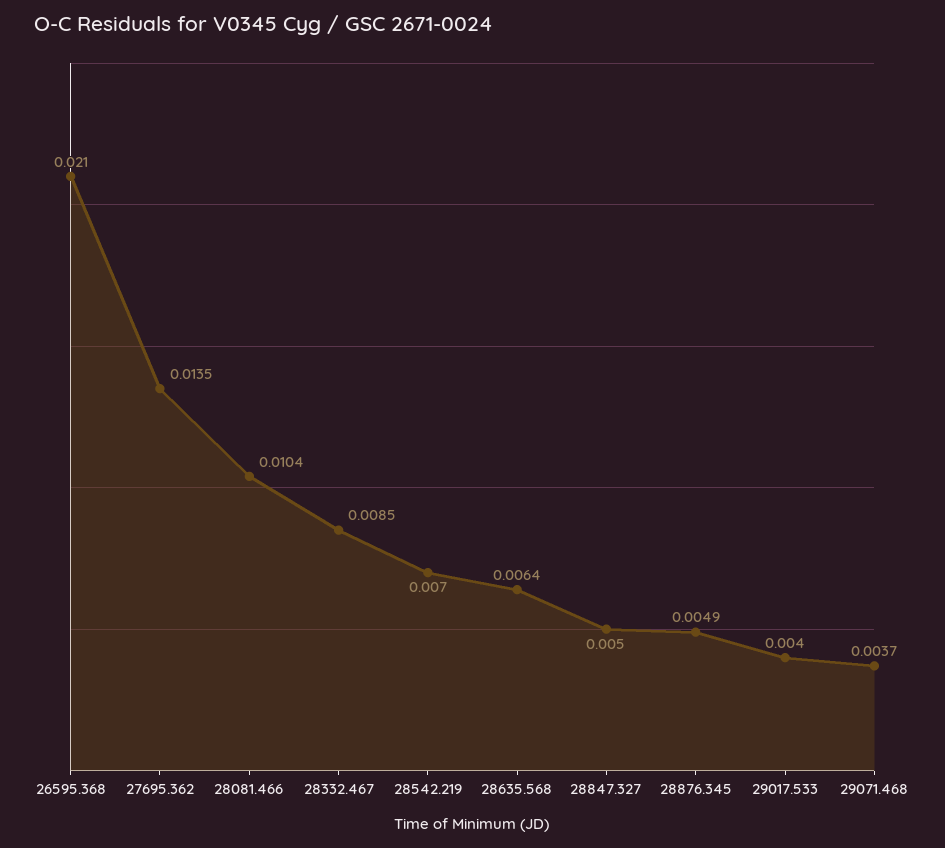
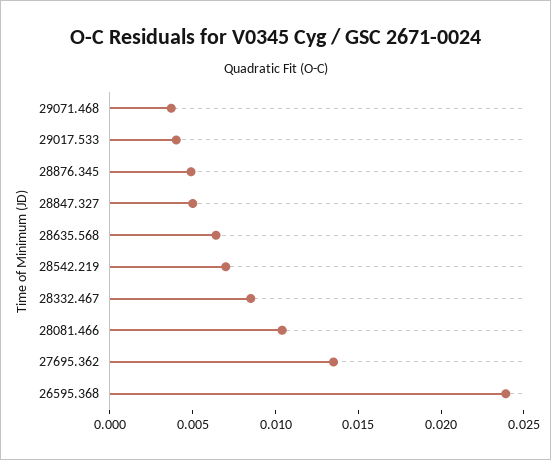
  {
-   "26595.368": 0.021,
+   "26595.368": 0.024,
    "27695.362": 0.0135,
    "28081.466": 0.0104,
    "28332.467": 0.0085,
    "28542.219": 0.007,
    "28635.568": 0.0064,
    "28847.327": 0.005,
    "28876.345": 0.0049,
    "29017.533": 0.004,
    "29071.468": 0.0037
  }

